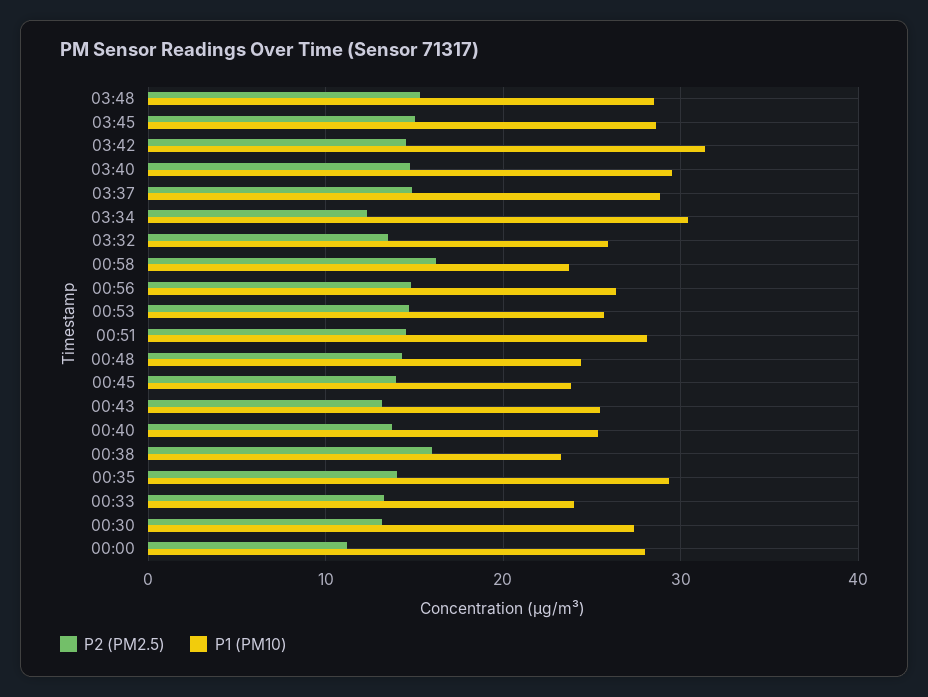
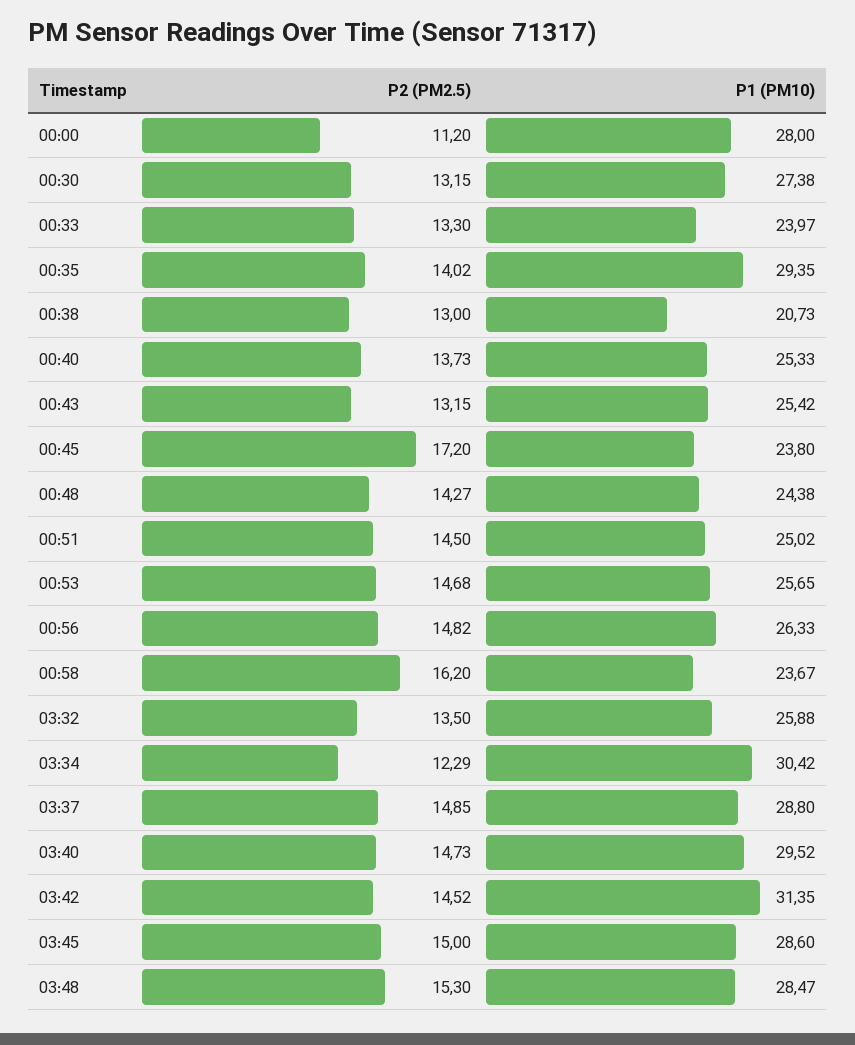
  {
    "P2 (PM2.5)": {
      "03:48": 15.3,
      "03:45": 15,
      "03:42": 14.52,
      "03:40": 14.73,
      "03:37": 14.85,
      "03:34": 12.29,
      "03:32": 13.5,
      "00:58": 16.2,
      "00:56": 14.82,
      "00:53": 14.68,
      "00:51": 14.5,
      "00:48": 14.27,
-     "00:45": 14,
+     "00:45": 17.2,
      "00:43": 13.15,
      "00:40": 13.73,
-     "00:38": 16,
+     "00:38": 13,
      "00:35": 14.02,
      "00:33": 13.3,
      "00:30": 13.15,
      "00:00": 11.2
    },
    "P1 (PM10)": {
      "03:48": 28.47,
      "03:45": 28.6,
      "03:42": 31.35,
      "03:40": 29.52,
      "03:37": 28.8,
      "03:34": 30.42,
      "03:32": 25.88,
      "00:58": 23.67,
      "00:56": 26.33,
      "00:53": 25.65,
-     "00:51": 28,
+     "00:51": 25.02,
      "00:48": 24.38,
      "00:45": 23.8,
      "00:43": 25.42,
      "00:40": 25.33,
-     "00:38": 23,
+     "00:38": 20.73,
      "00:35": 29.35,
      "00:33": 23.97,
      "00:30": 27.38,
      "00:00": 28
    }
  }

